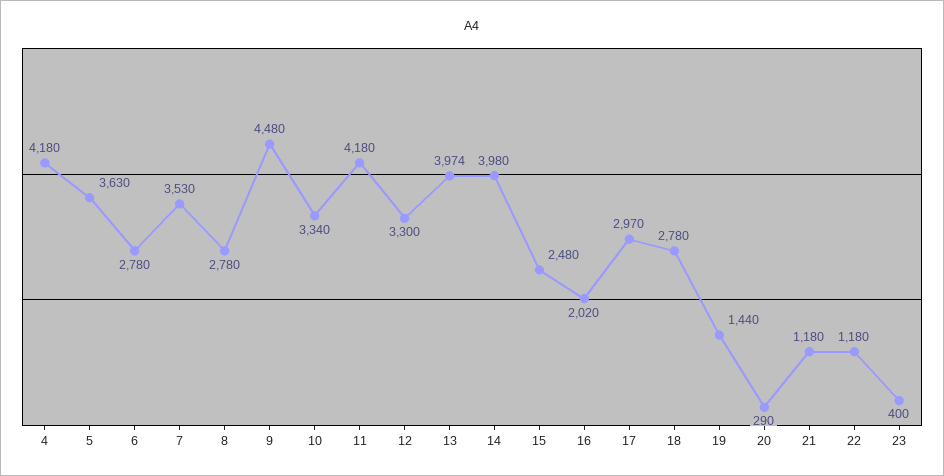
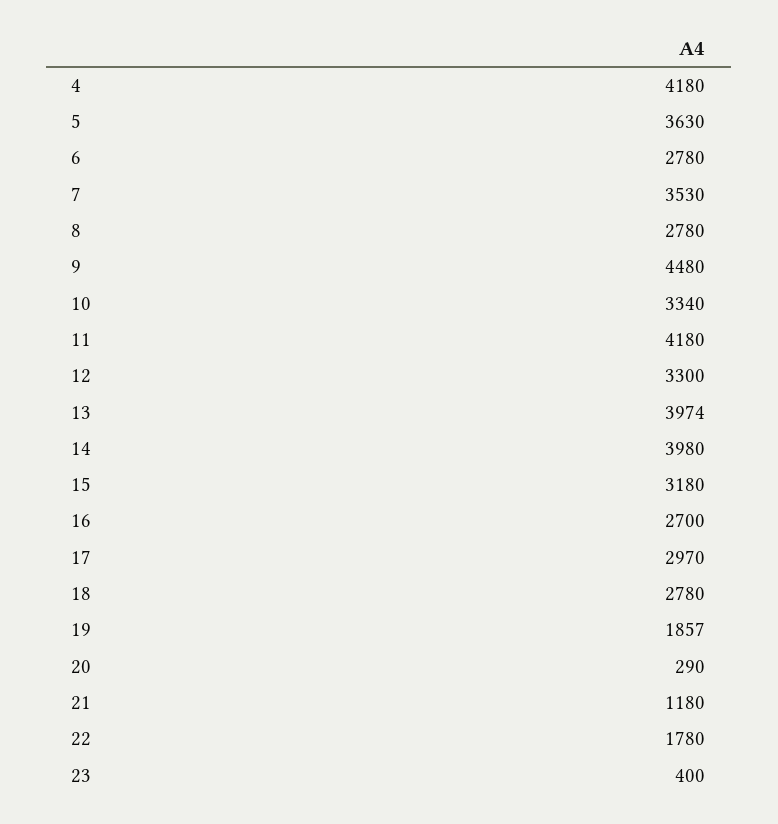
  {
    "4": 4180,
    "5": 3630,
    "6": 2780,
    "7": 3530,
    "8": 2780,
    "9": 4480,
    "10": 3340,
    "11": 4180,
    "12": 3300,
    "13": 3974,
    "14": 3980,
-   "15": 2480,
+   "15": 3180,
-   "16": 2020,
+   "16": 2700,
    "17": 2970,
    "18": 2780,
-   "19": 1440,
+   "19": 1857,
    "20": 290,
    "21": 1180,
-   "22": 1180,
+   "22": 1780,
    "23": 400
  }

